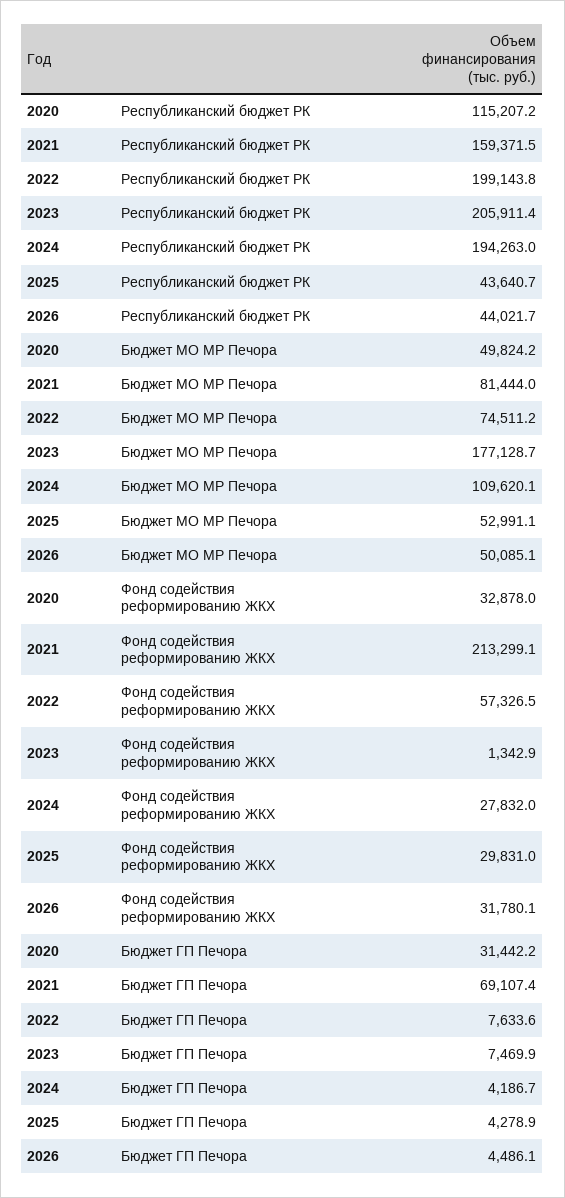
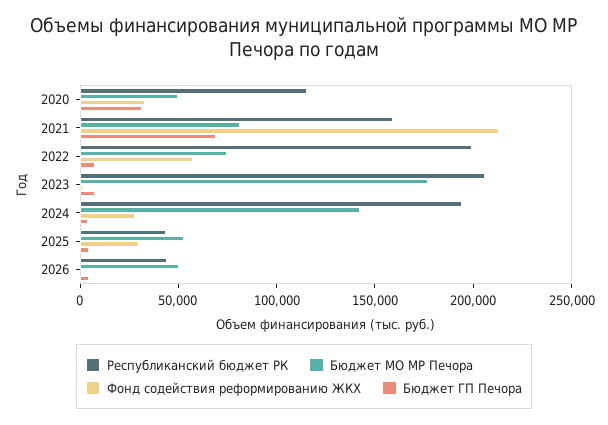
  {
    "Республиканский бюджет РК": {
      "2020": 115207.2,
      "2021": 159371.5,
      "2022": 199143.8,
      "2023": 205911.4,
      "2024": 194263,
      "2025": 43640.7,
      "2026": 44021.7
    },
    "Бюджет МО МР Печора": {
      "2020": 49824.2,
      "2021": 81444,
      "2022": 74511.2,
      "2023": 177128.7,
-     "2024": 109620.1,
+     "2024": 140000,
      "2025": 52991.1,
      "2026": 50085.1
    },
    "Фонд содействия реформированию ЖКХ": {
      "2020": 32878,
      "2021": 213299.1,
      "2022": 57326.5,
      "2023": 1342.9,
      "2024": 27832,
      "2025": 29831,
-     "2026": 31780.1
+     "2026": 0
    },
    "Бюджет ГП Печора": {
      "2020": 31442.2,
      "2021": 69107.4,
      "2022": 7633.6,
      "2023": 7469.9,
      "2024": 4186.7,
      "2025": 4278.9,
      "2026": 4486.1
    }
  }

